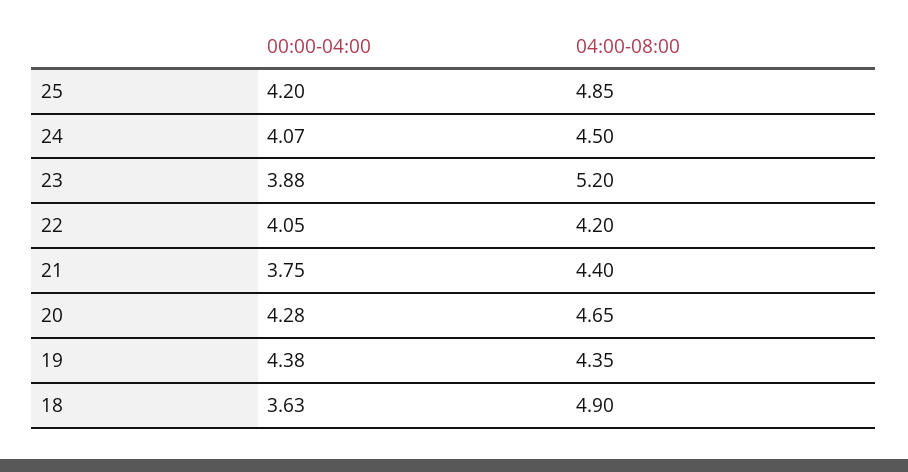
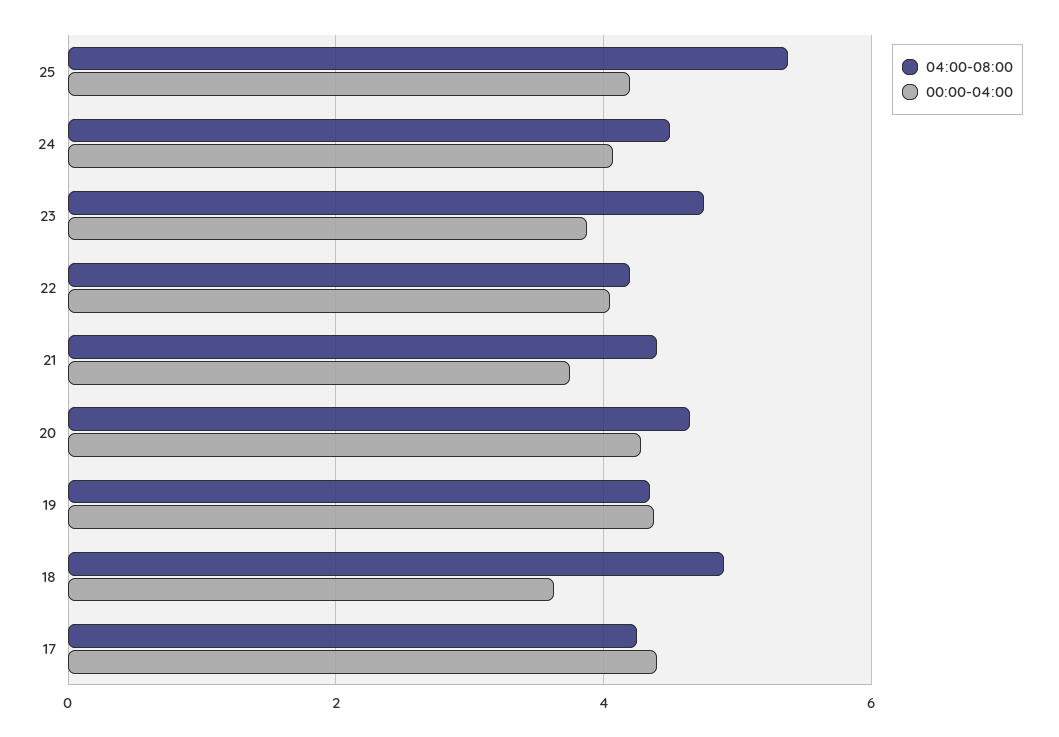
  {
    "00:00-04:00": {
      "25": 4.2,
      "24": 4.07,
      "23": 3.88,
      "22": 4.05,
      "21": 3.75,
      "20": 4.28,
      "19": 4.38,
-     "18": 3.63
+     "18": 3.63,
+     "17": 4.4
    },
    "04:00-08:00": {
-     "25": 4.85,
+     "25": 5.4,
      "24": 4.5,
-     "23": 5.2,
+     "23": 4.8,
      "22": 4.2,
      "21": 4.4,
      "20": 4.65,
      "19": 4.35,
-     "18": 4.9
+     "18": 4.9,
+     "17": 4.2
    }
  }

